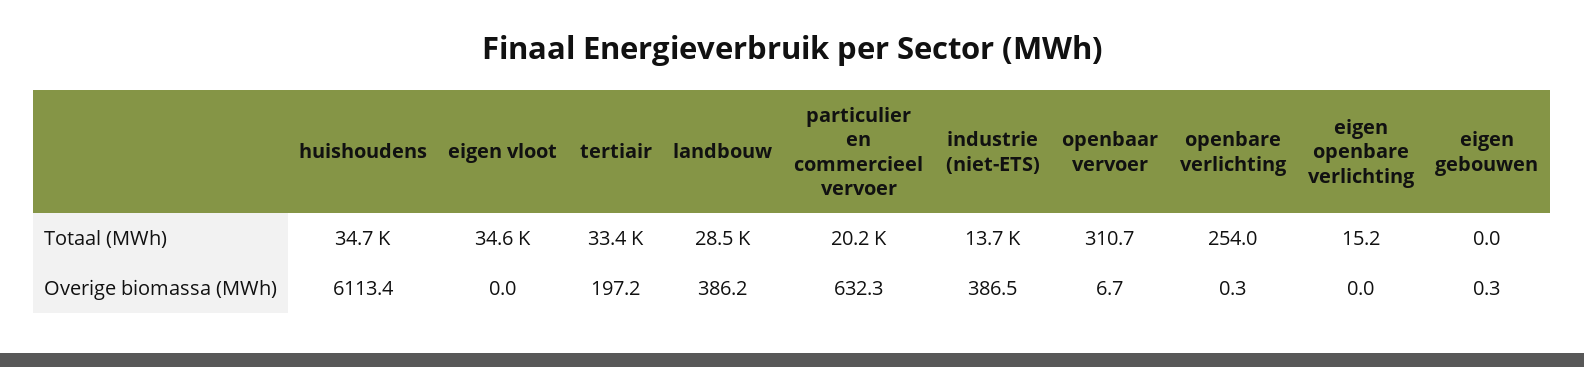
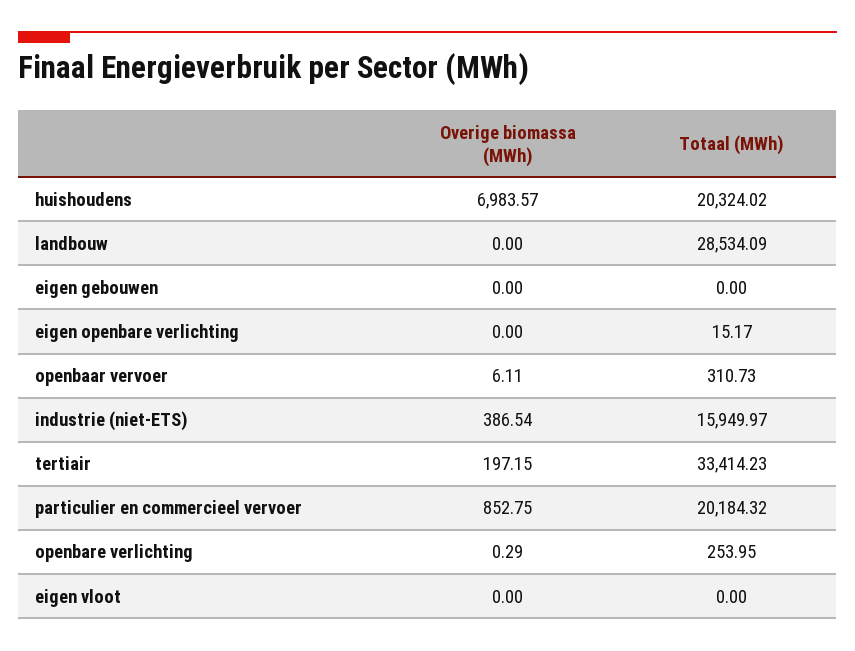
  {
    "huishoudens": {
-     "Totaal (MWh)": 34700,
+     "Totaal (MWh)": 20324.02,
-     "Overige biomassa (MWh)": 6113.4
+     "Overige biomassa (MWh)": 6983.57
    },
    "eigen vloot": {
-     "Totaal (MWh)": 34600,
+     "Totaal (MWh)": 0,
      "Overige biomassa (MWh)": 0
    },
    "tertiair": {
      "Totaal (MWh)": 33414.23,
      "Overige biomassa (MWh)": 197.15
    },
    "landbouw": {
      "Totaal (MWh)": 28534.09,
-     "Overige biomassa (MWh)": 386.2
+     "Overige biomassa (MWh)": 0
    },
    "particulier en commercieel vervoer": {
      "Totaal (MWh)": 20184.32,
-     "Overige biomassa (MWh)": 632.3
+     "Overige biomassa (MWh)": 852.75
    },
    "industrie (niet-ETS)": {
-     "Totaal (MWh)": 13700,
+     "Totaal (MWh)": 15949.97,
      "Overige biomassa (MWh)": 386.54
    },
    "openbaar vervoer": {
      "Totaal (MWh)": 310.73,
-     "Overige biomassa (MWh)": 6.7
+     "Overige biomassa (MWh)": 6.11
    },
    "openbare verlichting": {
      "Totaal (MWh)": 253.95,
      "Overige biomassa (MWh)": 0.29
    },
    "eigen openbare verlichting": {
      "Totaal (MWh)": 15.17,
      "Overige biomassa (MWh)": 0
    },
    "eigen gebouwen": {
      "Totaal (MWh)": 0,
-     "Overige biomassa (MWh)": 0.3
+     "Overige biomassa (MWh)": 0
    }
  }

